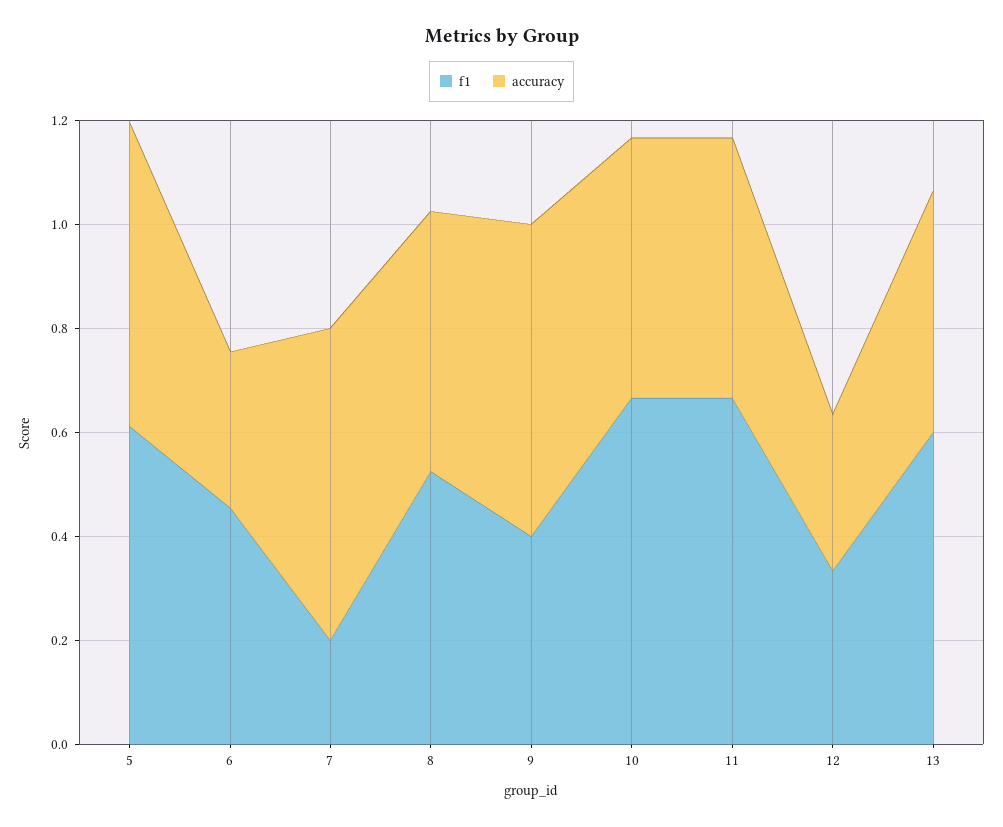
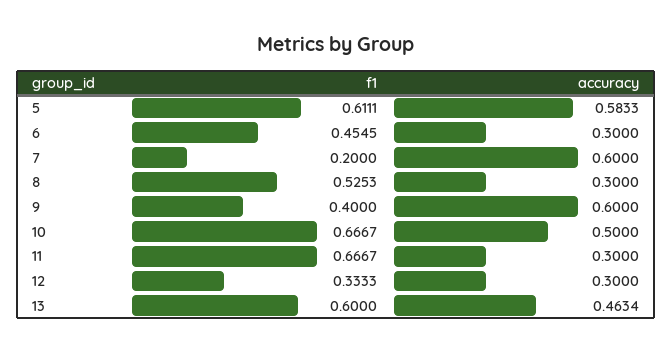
  {
    "f1": {
      "5": 0.6111,
      "6": 0.4545,
      "7": 0.2,
      "8": 0.5253,
      "9": 0.4,
      "10": 0.6667,
      "11": 0.6667,
      "12": 0.3333,
      "13": 0.6
    },
    "accuracy": {
      "5": 0.5833,
      "6": 0.3,
      "7": 0.6,
-     "8": 0.5,
+     "8": 0.3,
      "9": 0.6,
      "10": 0.5,
-     "11": 0.5,
+     "11": 0.3,
      "12": 0.3,
      "13": 0.4634
    }
  }

